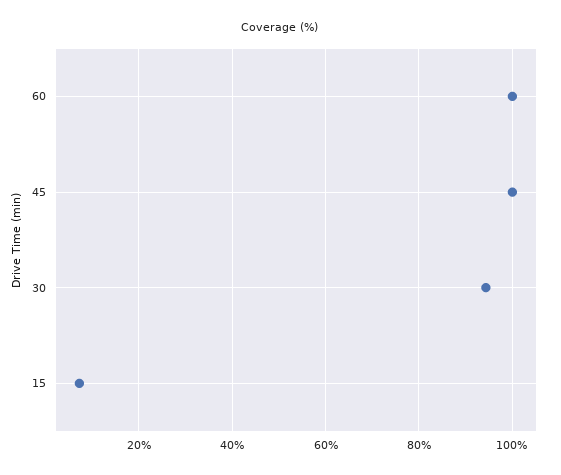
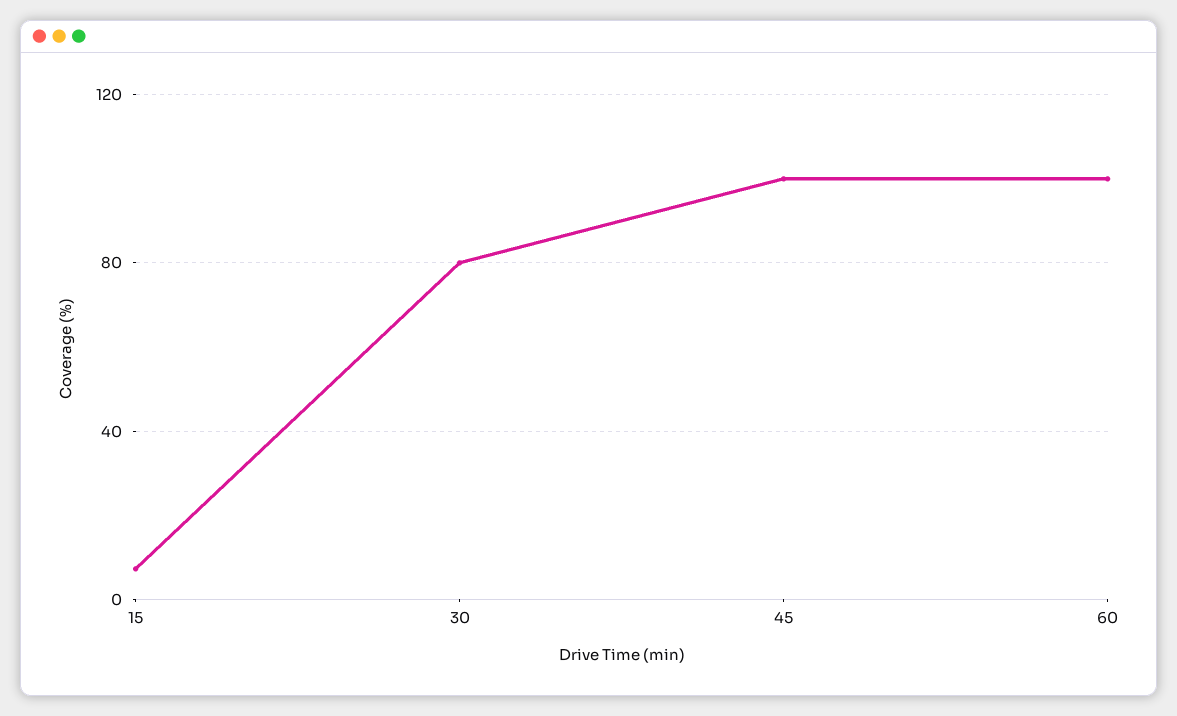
  {
    "60": 100,
    "45": 100,
-   "30": 94,
+   "30": 80,
    "15": 8
  }

